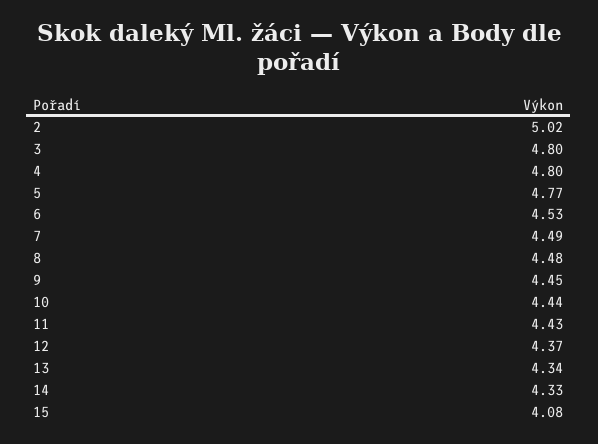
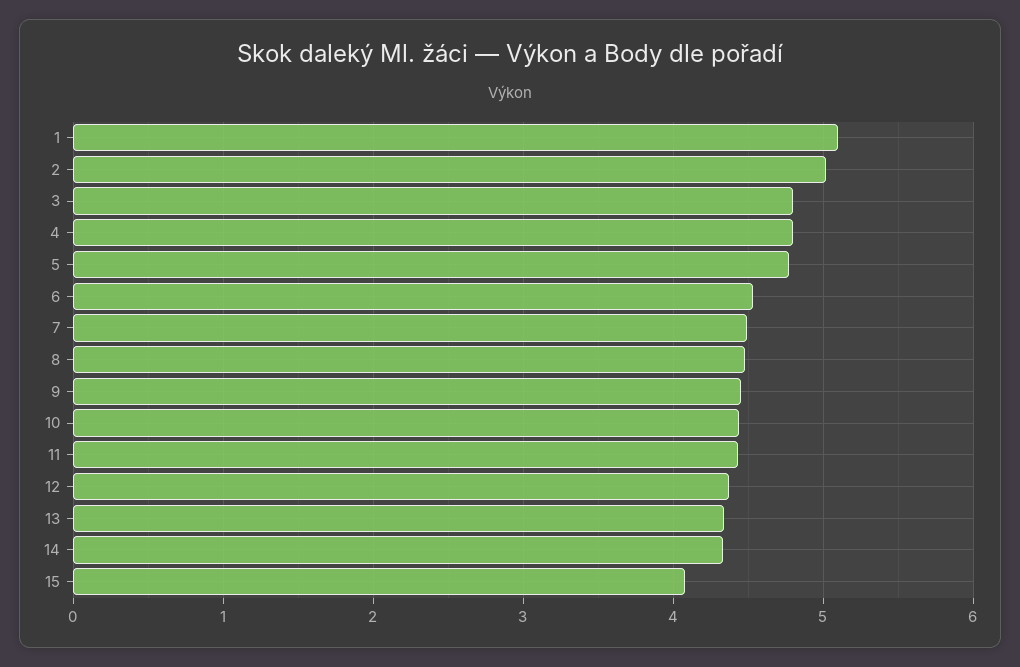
  {
    "2": 5.02,
    "3": 4.8,
    "4": 4.8,
    "5": 4.77,
    "6": 4.53,
    "7": 4.49,
    "8": 4.48,
    "9": 4.45,
    "10": 4.44,
    "11": 4.43,
    "12": 4.37,
    "13": 4.34,
    "14": 4.33,
-   "15": 4.08
+   "15": 4.08,
+   "1": 5.1
  }

